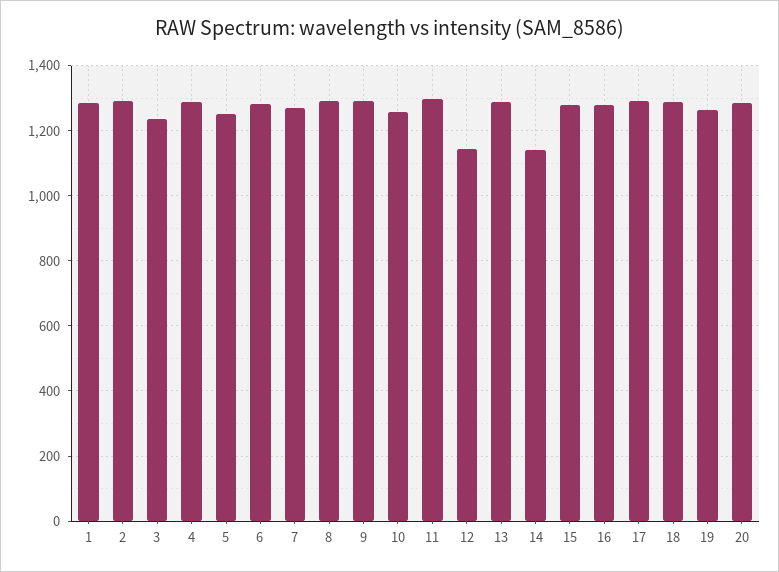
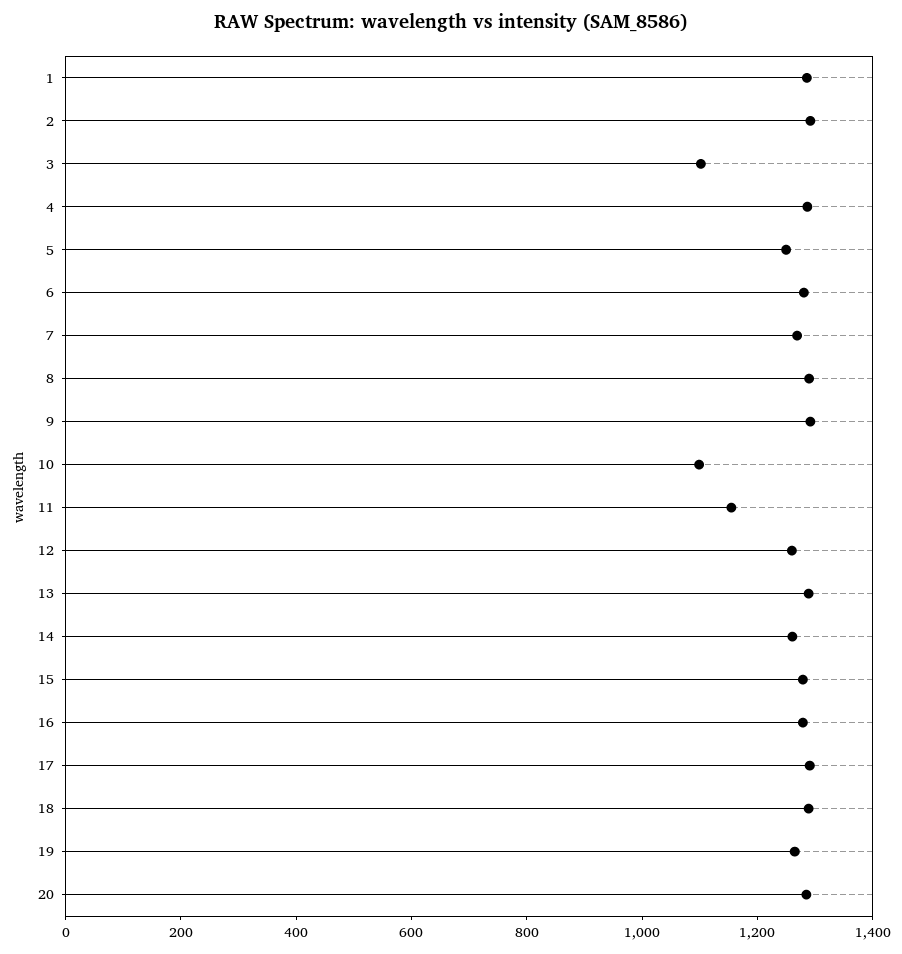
  {
    "1": 1280,
    "2": 1300,
-   "3": 1240,
+   "3": 1100,
    "4": 1280,
    "5": 1260,
    "6": 1280,
    "7": 1260,
    "8": 1300,
    "9": 1300,
-   "10": 1260,
+   "10": 1100,
-   "11": 1300,
+   "11": 1150,
-   "12": 1140,
+   "12": 1250,
    "13": 1280,
-   "14": 1140,
+   "14": 1250,
    "15": 1280,
    "16": 1280,
    "17": 1300,
    "18": 1280,
    "19": 1260,
    "20": 1280
  }

